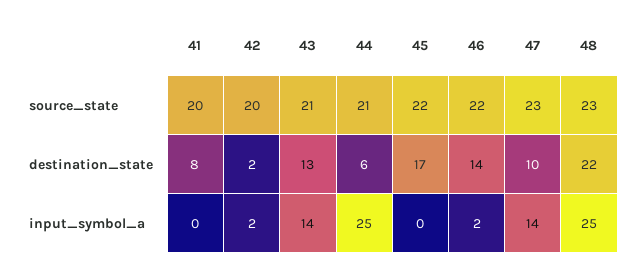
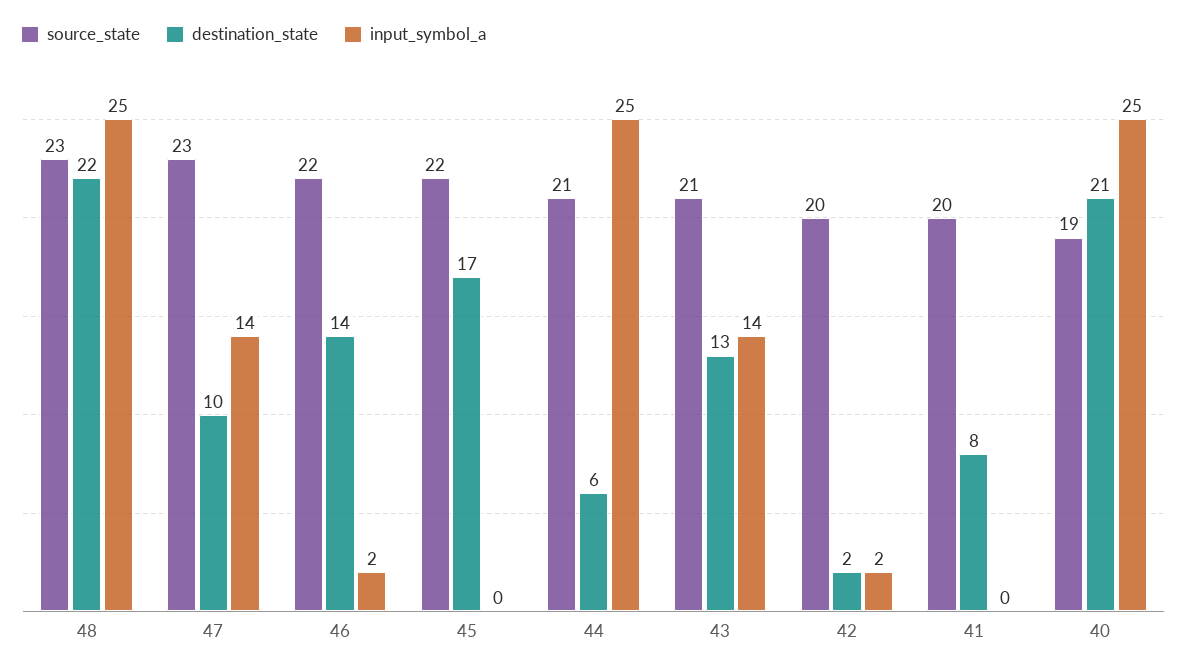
  {
    "source_state": {
      "41": 20,
      "42": 20,
      "43": 21,
      "44": 21,
      "45": 22,
      "46": 22,
      "47": 23,
-     "48": 23
+     "48": 23,
+     "40": 19
    },
    "destination_state": {
      "41": 8,
      "42": 2,
      "43": 13,
      "44": 6,
      "45": 17,
      "46": 14,
      "47": 10,
-     "48": 22
+     "48": 22,
+     "40": 21
    },
    "input_symbol_a": {
      "41": 0,
      "42": 2,
      "43": 14,
      "44": 25,
      "45": 0,
      "46": 2,
      "47": 14,
-     "48": 25
+     "48": 25,
+     "40": 25
    }
  }

